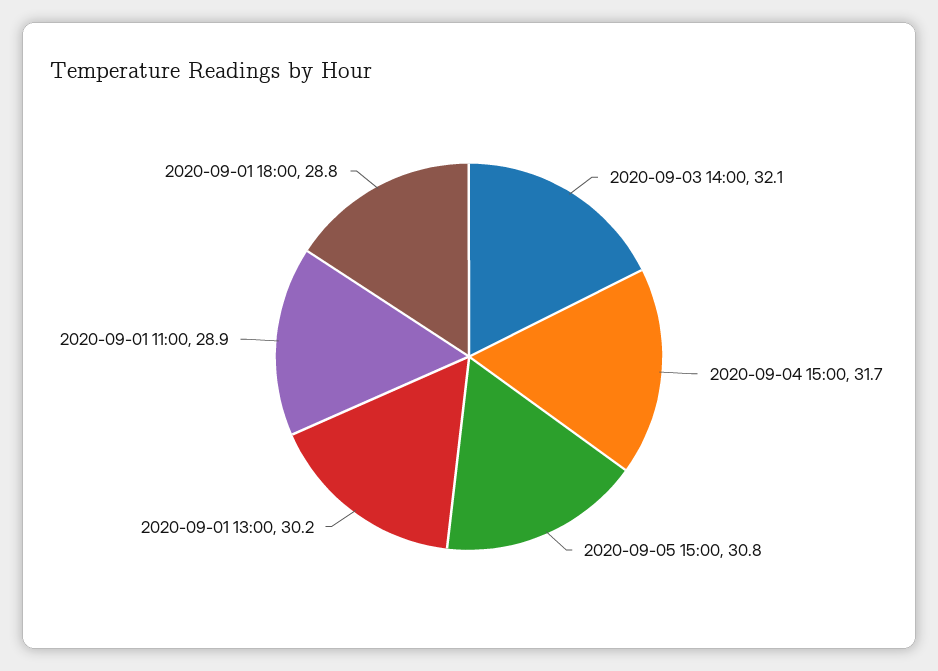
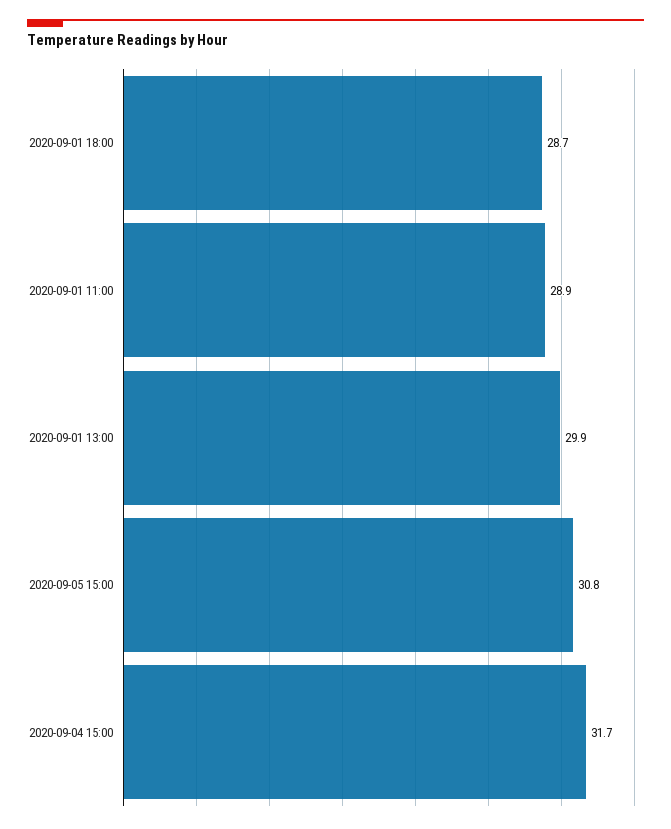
  {
-   "2020-09-03 14:00": 32.1,
    "2020-09-04 15:00": 31.7,
    "2020-09-05 15:00": 30.8,
-   "2020-09-01 13:00": 30.2,
+   "2020-09-01 13:00": 29.9,
    "2020-09-01 11:00": 28.9,
-   "2020-09-01 18:00": 28.8
+   "2020-09-01 18:00": 28.7
  }

